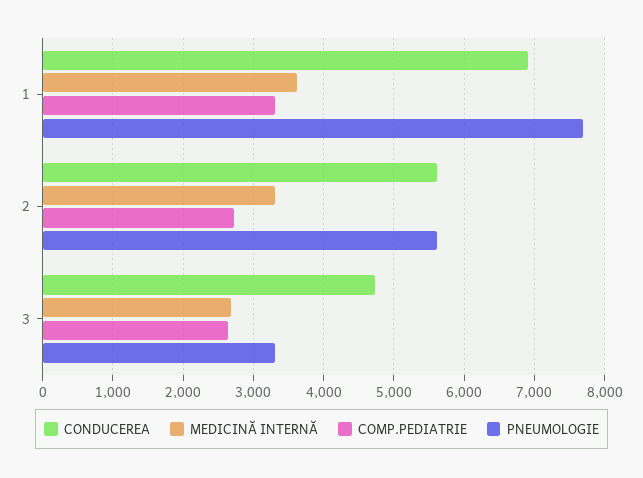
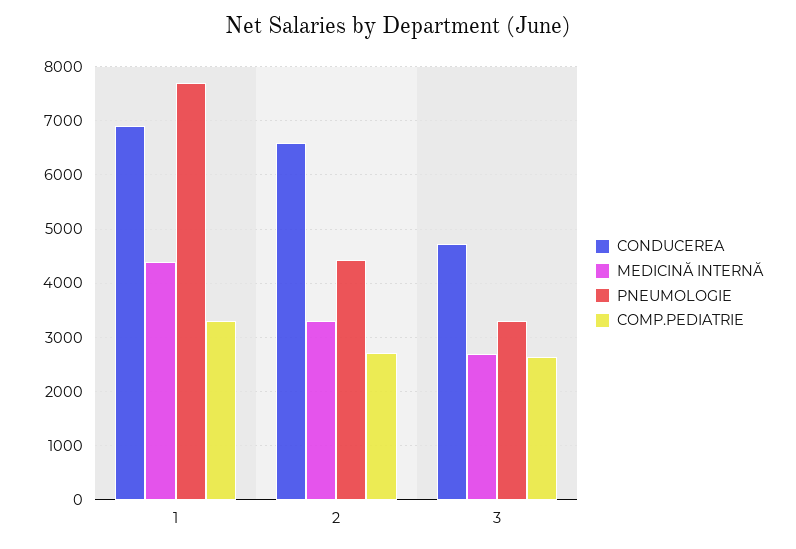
  {
    "CONDUCEREA": {
      "1": 6900,
-     "2": 5600,
+     "2": 6600,
      "3": 4700
    },
    "MEDICINĂ INTERNĂ": {
-     "1": 3600,
+     "1": 4400,
      "2": 3300,
      "3": 2700
    },
    "COMP.PEDIATRIE": {
      "1": 3300,
      "2": 2700,
      "3": 2600
    },
    "PNEUMOLOGIE": {
      "1": 7700,
-     "2": 5600,
+     "2": 4400,
      "3": 3300
    }
  }

